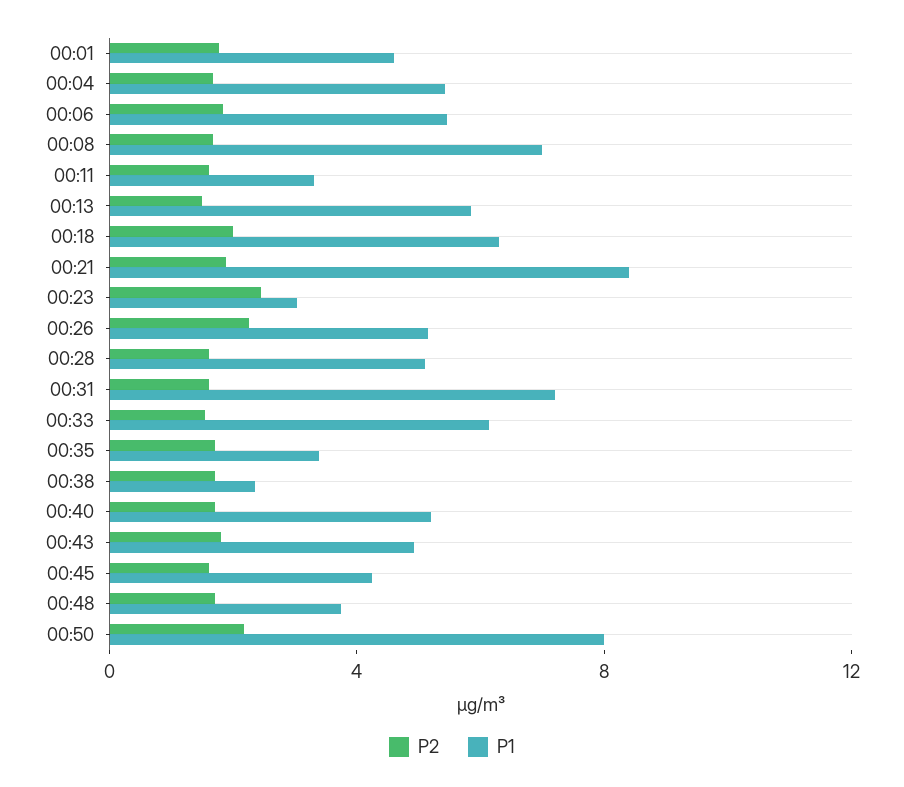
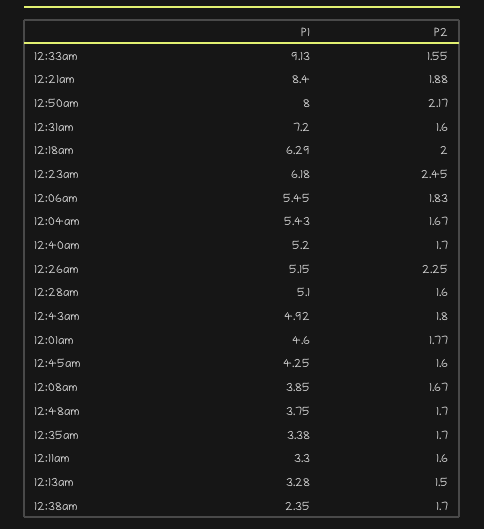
  {
    "P2": {
      "00:01": 1.77,
      "00:04": 1.67,
      "00:06": 1.83,
      "00:08": 1.67,
      "00:11": 1.6,
      "00:13": 1.5,
      "00:18": 2,
      "00:21": 1.88,
      "00:23": 2.45,
      "00:26": 2.25,
      "00:28": 1.6,
      "00:31": 1.6,
      "00:33": 1.55,
      "00:35": 1.7,
      "00:38": 1.7,
      "00:40": 1.7,
      "00:43": 1.8,
      "00:45": 1.6,
      "00:48": 1.7,
      "00:50": 2.17
    },
    "P1": {
      "00:01": 4.6,
      "00:04": 5.43,
      "00:06": 5.45,
-     "00:08": 7,
+     "00:08": 3.85,
      "00:11": 3.3,
-     "00:13": 6,
+     "00:13": 3.28,
      "00:18": 6.29,
      "00:21": 8.4,
-     "00:23": 3,
+     "00:23": 6.18,
      "00:26": 5.15,
      "00:28": 5.1,
      "00:31": 7.2,
-     "00:33": 6,
+     "00:33": 9.13,
      "00:35": 3.38,
      "00:38": 2.35,
      "00:40": 5.2,
      "00:43": 4.92,
      "00:45": 4.25,
      "00:48": 3.75,
      "00:50": 8
    }
  }

